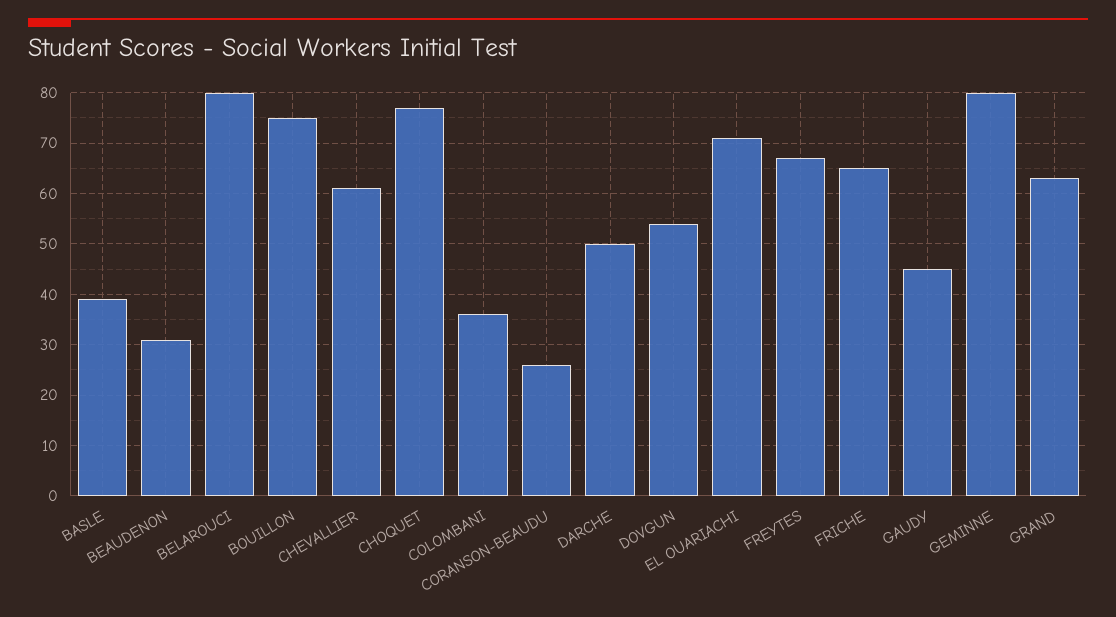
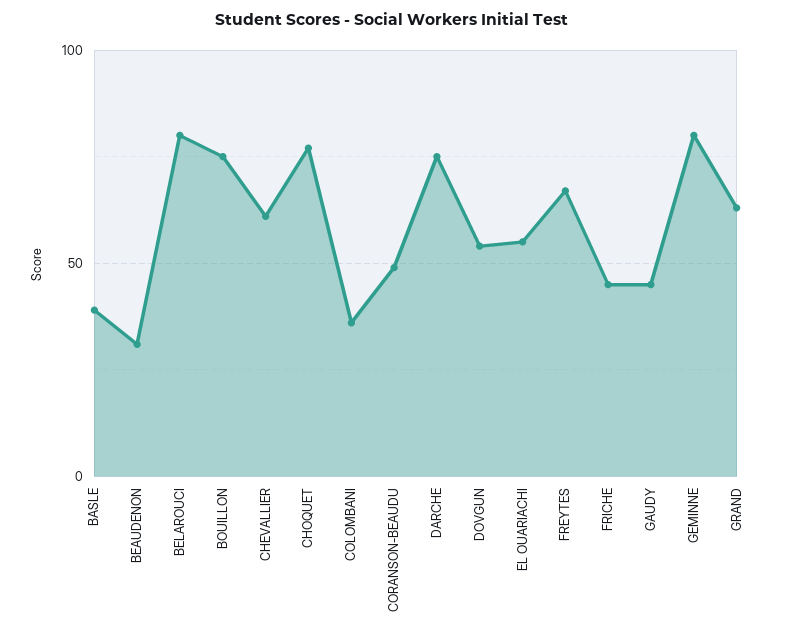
  {
    "BASLE": 40,
    "BEAUDENON": 30,
    "BELAROUCI": 80,
    "BOUILLON": 75,
    "CHEVALLIER": 60,
    "CHOQUET": 75,
    "COLOMBANI": 35,
-   "CORANSON-BEAUDU": 25,
+   "CORANSON-BEAUDU": 50,
-   "DARCHE": 50,
+   "DARCHE": 75,
    "DOVGUN": 55,
-   "EL OUARIACHI": 70,
+   "EL OUARIACHI": 55,
    "FREYTES": 65,
-   "FRICHE": 65,
+   "FRICHE": 45,
    "GAUDY": 45,
    "GEMINNE": 80,
    "GRAND": 65
  }

